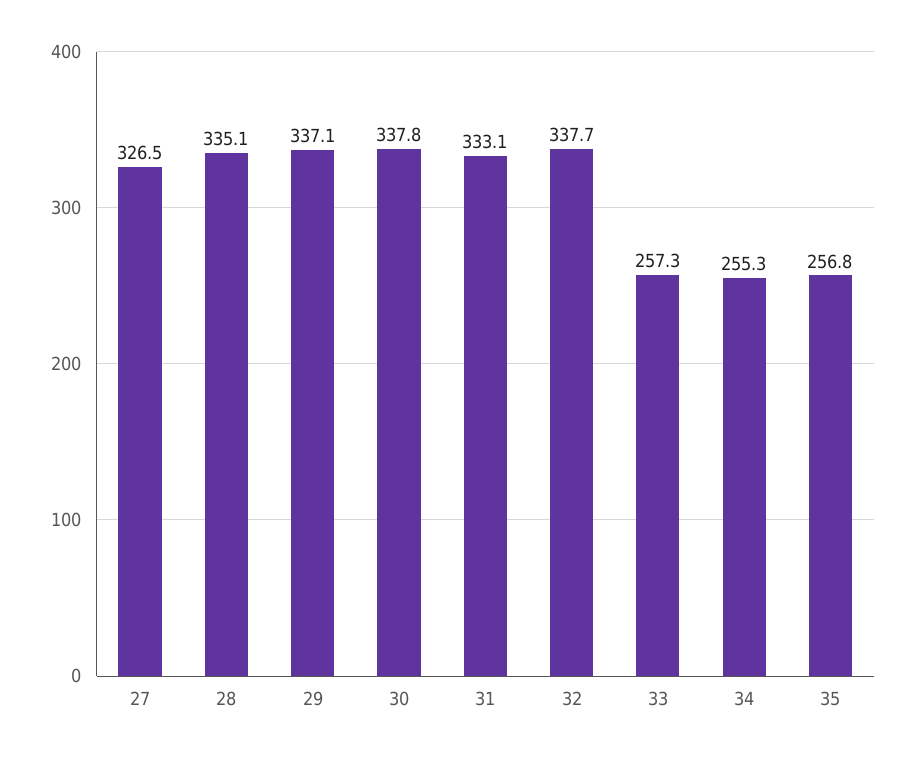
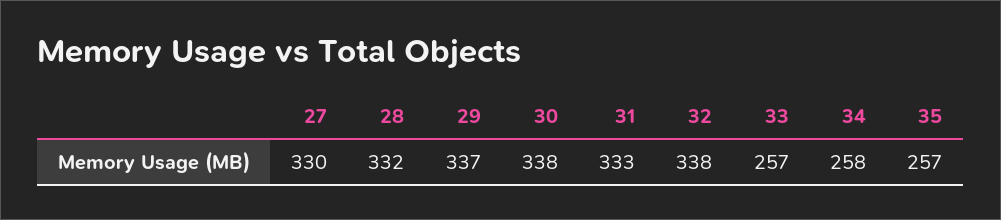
  {
-   "27": 326.5,
+   "27": 330,
-   "28": 335.1,
+   "28": 332,
    "29": 337.1,
    "30": 337.8,
    "31": 333.1,
    "32": 337.7,
    "33": 257.3,
-   "34": 255.3,
+   "34": 258,
    "35": 256.8
  }

